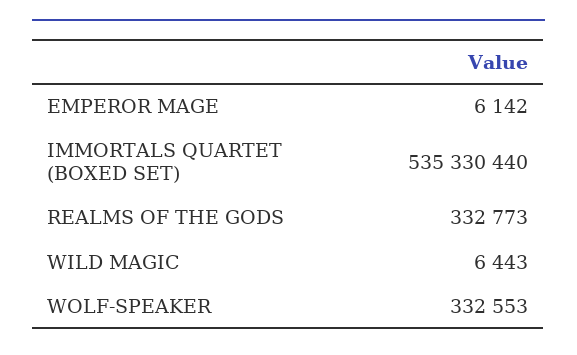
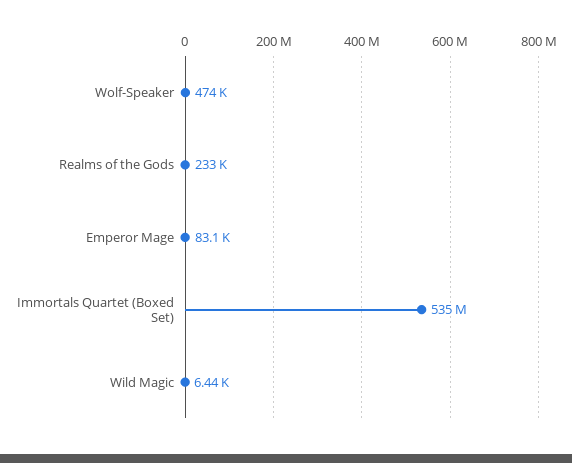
  {
-   "EMPEROR MAGE": 6142,
+   "EMPEROR MAGE": 83100,
    "IMMORTALS QUARTET (BOXED SET)": 535330440,
-   "REALMS OF THE GODS": 332773,
+   "REALMS OF THE GODS": 233000,
    "WILD MAGIC": 6443,
-   "WOLF-SPEAKER": 332553
+   "WOLF-SPEAKER": 474000
  }

